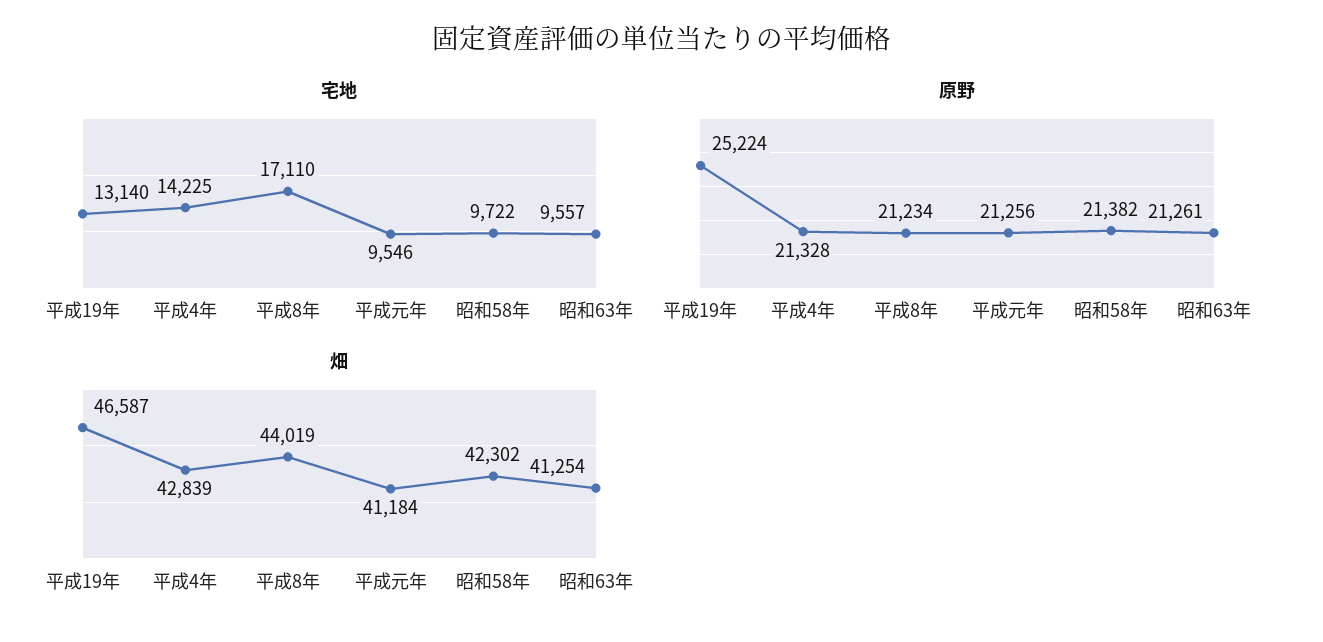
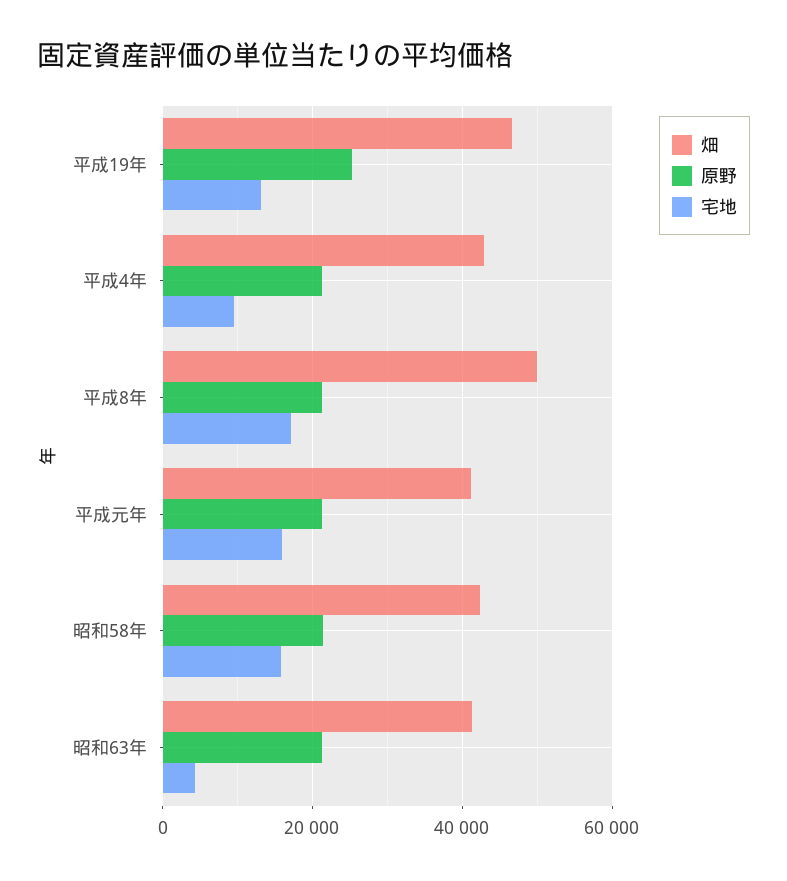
  {
    "宅地": {
      "平成19年": 13140,
-     "平成4年": 14225,
+     "平成4年": 10000,
      "平成8年": 17110,
-     "平成元年": 9546,
+     "平成元年": 16000,
-     "昭和58年": 9722,
+     "昭和58年": 16000,
-     "昭和63年": 9557
+     "昭和63年": 4000
    },
    "原野": {
      "平成19年": 25224,
      "平成4年": 21328,
      "平成8年": 21234,
      "平成元年": 21256,
      "昭和58年": 21382,
      "昭和63年": 21261
    },
    "畑": {
      "平成19年": 46587,
      "平成4年": 42839,
-     "平成8年": 44019,
+     "平成8年": 50000,
      "平成元年": 41184,
      "昭和58年": 42302,
      "昭和63年": 41254
    }
  }

